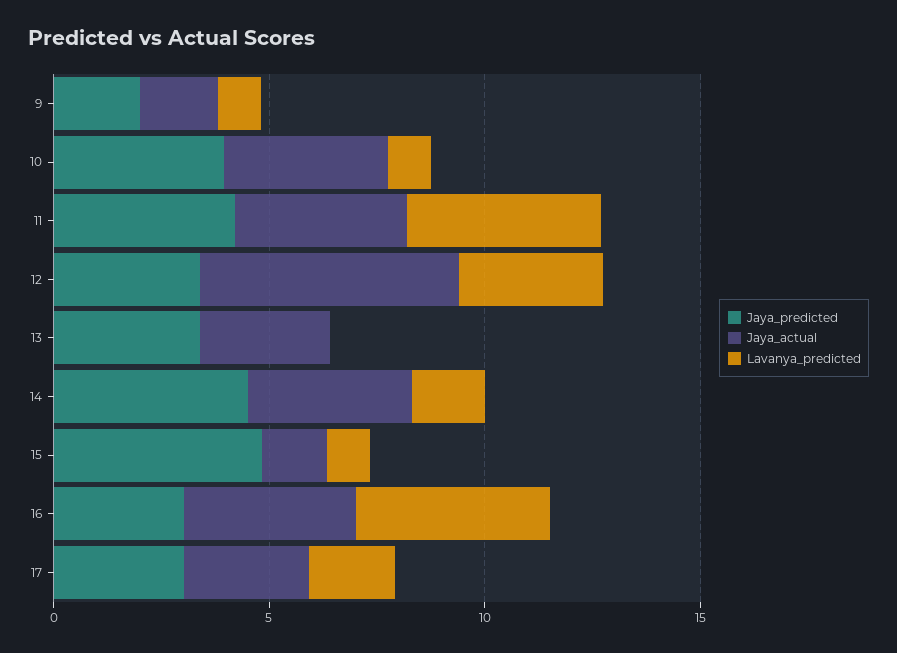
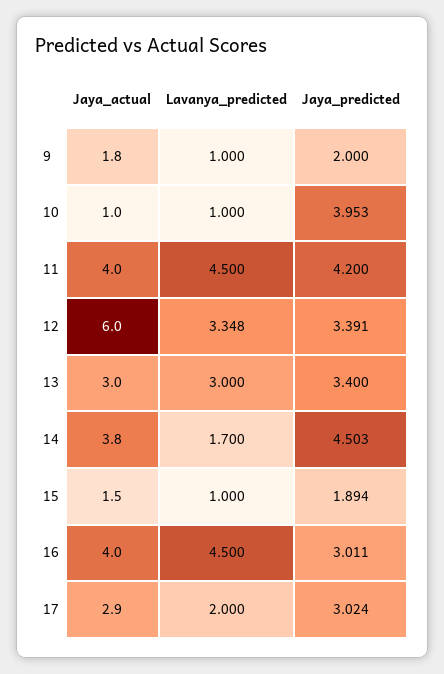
  {
    "Jaya_predicted": {
      "9": 2,
      "10": 3.953,
      "11": 4.2,
      "12": 3.391,
      "13": 3.4,
      "14": 4.503,
-     "15": 5,
+     "15": 1.894,
      "16": 3.011,
      "17": 3.024
    },
    "Jaya_actual": {
      "9": 1.8,
-     "10": 4,
+     "10": 1,
      "11": 4,
      "12": 6,
      "13": 3,
      "14": 3.8,
      "15": 1.5,
      "16": 4,
      "17": 2.9
    },
    "Lavanya_predicted": {
      "9": 1,
      "10": 1,
      "11": 4.5,
      "12": 3.348,
-     "13": 0,
+     "13": 3,
      "14": 1.7,
      "15": 1,
      "16": 4.5,
      "17": 2
    }
  }

